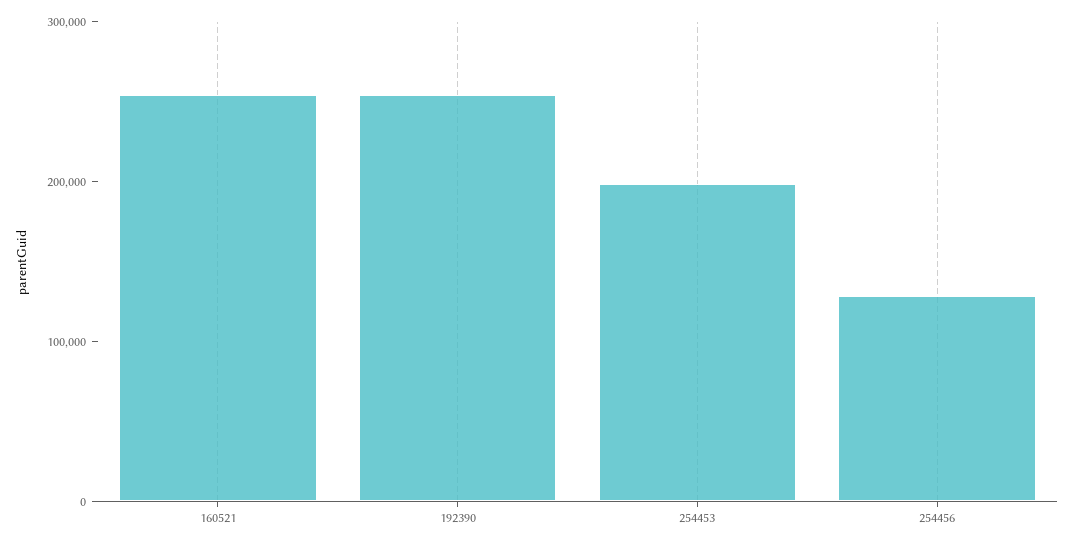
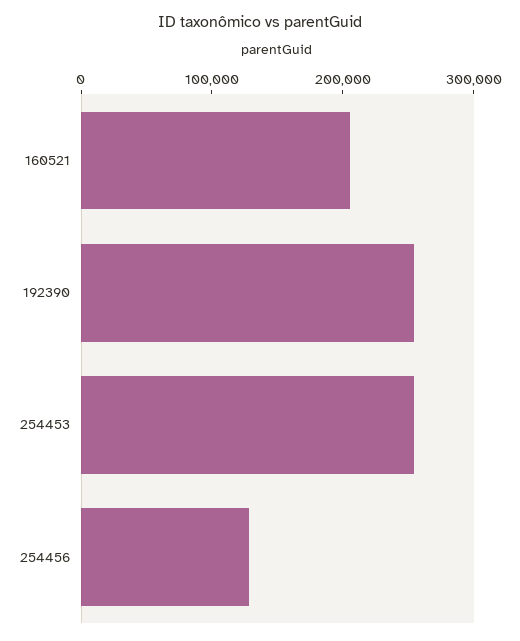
  {
-   "160521": 260000,
+   "160521": 200000,
    "192390": 260000,
-   "254453": 200000,
+   "254453": 260000,
    "254456": 120000
  }

